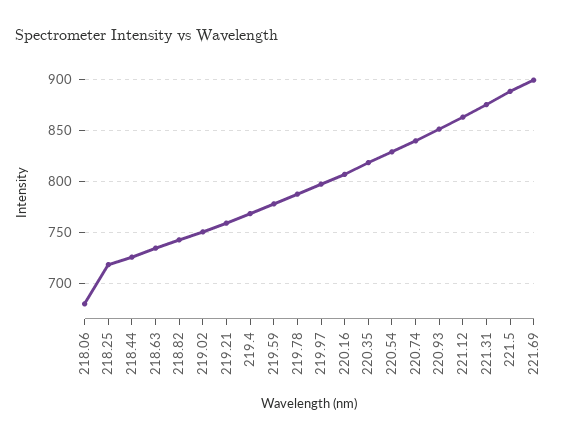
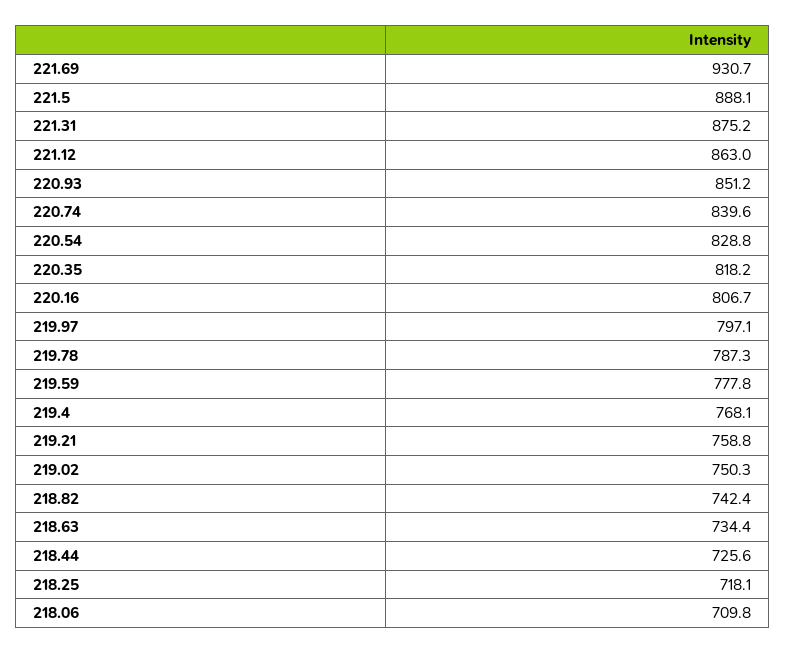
  {
-   "218.06": 680,
+   "218.06": 709.8,
    "218.25": 718.1,
    "218.44": 725.6,
    "218.63": 734.4,
    "218.82": 742.4,
    "219.02": 750.3,
    "219.21": 758.8,
    "219.4": 768.1,
    "219.59": 777.8,
    "219.78": 787.3,
    "219.97": 797.1,
    "220.16": 806.7,
    "220.35": 818.2,
    "220.54": 828.8,
    "220.74": 839.6,
    "220.93": 851.2,
    "221.12": 863,
    "221.31": 875.2,
    "221.5": 888.1,
-   "221.69": 900
+   "221.69": 930.7
  }

